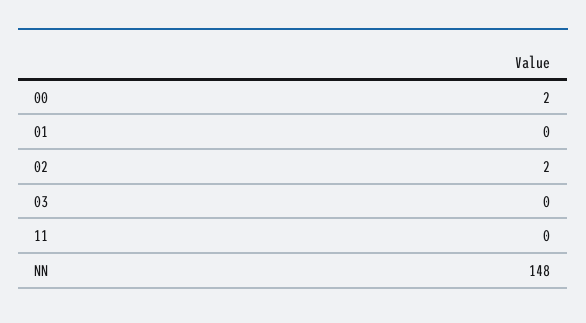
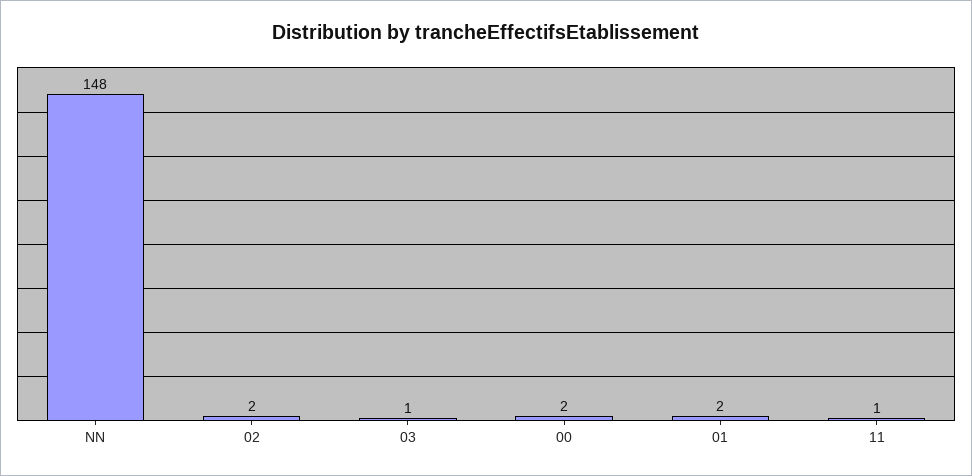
  {
    "00": 2,
-   "01": 0,
+   "01": 2,
    "02": 2,
-   "03": 0,
+   "03": 1,
-   "11": 0,
+   "11": 1,
    "NN": 148
  }

